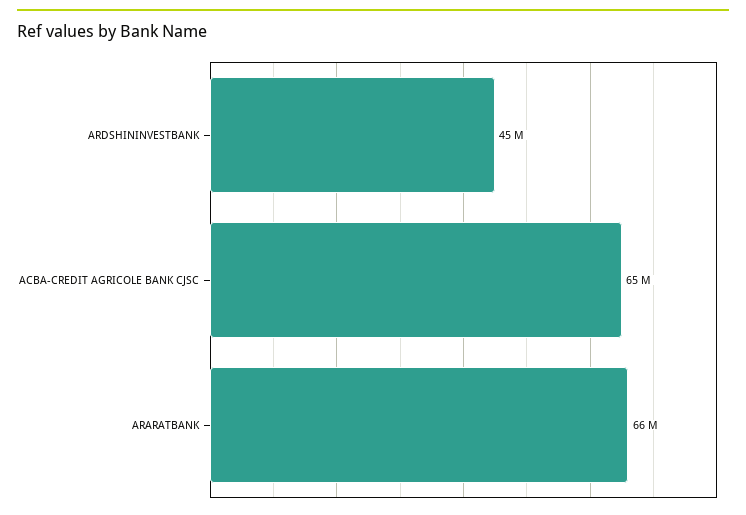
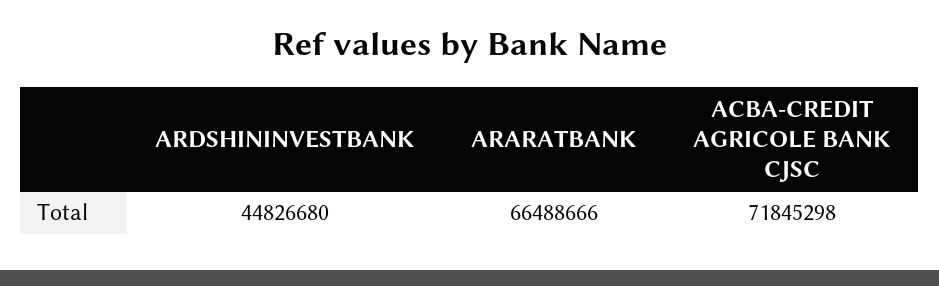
  {
    "ARDSHININVESTBANK": 44826680,
-   "ACBA-CREDIT AGRICOLE BANK CJSC": 65000000,
+   "ACBA-CREDIT AGRICOLE BANK CJSC": 71845298,
    "ARARATBANK": 66488666
  }

